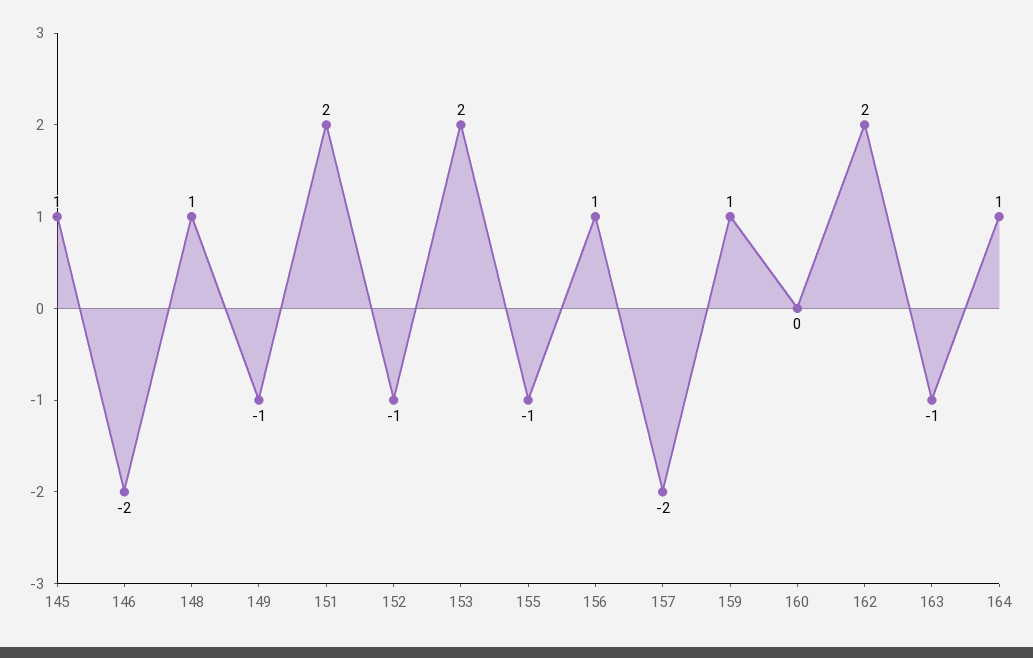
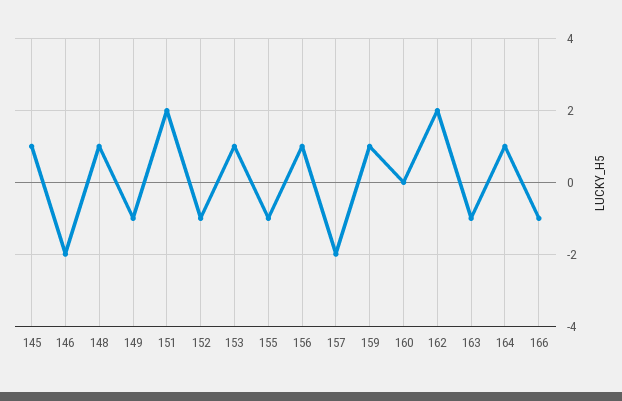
  {
    "145": 1,
    "146": -2,
    "148": 1,
    "149": -1,
    "151": 2,
    "152": -1,
-   "153": 2,
+   "153": 1,
    "155": -1,
    "156": 1,
    "157": -2,
    "159": 1,
    "160": 0,
    "162": 2,
    "163": -1,
-   "164": 1
+   "164": 1,
+   "166": -1
  }

